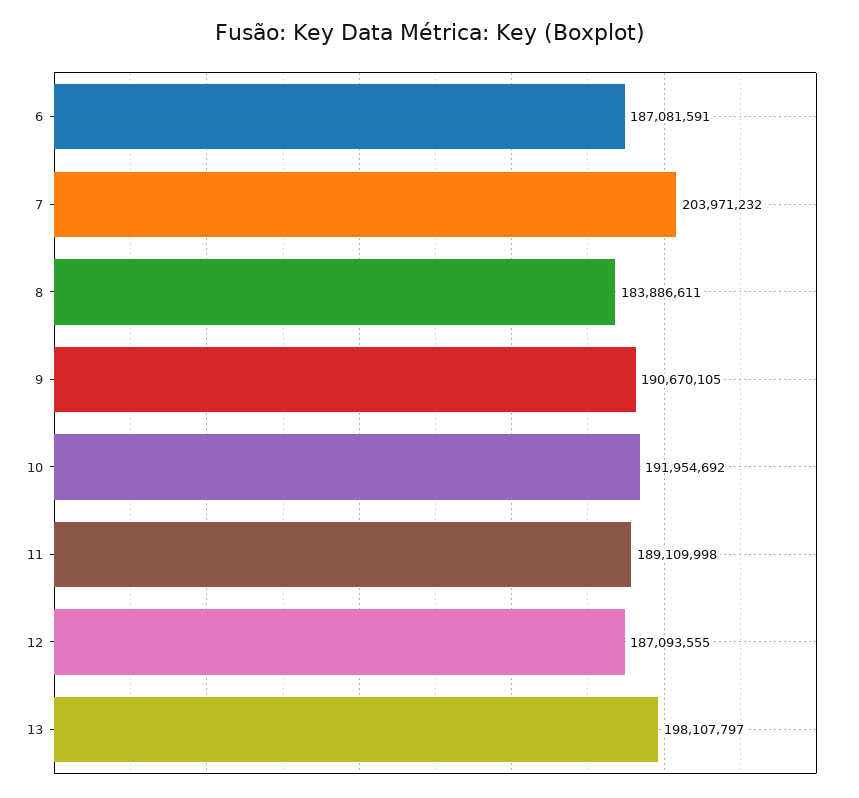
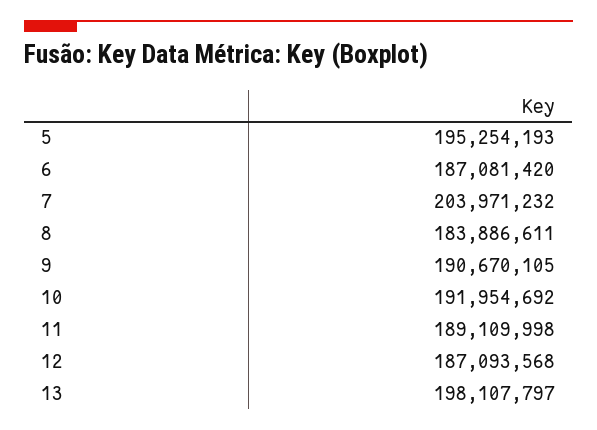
  {
-   "6": 187081591,
+   "6": 187081420,
    "7": 203971232,
    "8": 183886611,
    "9": 190670105,
    "10": 191954692,
    "11": 189109998,
-   "12": 187093555,
+   "12": 187093568,
-   "13": 198107797
+   "13": 198107797,
+   "5": 195254193
  }

